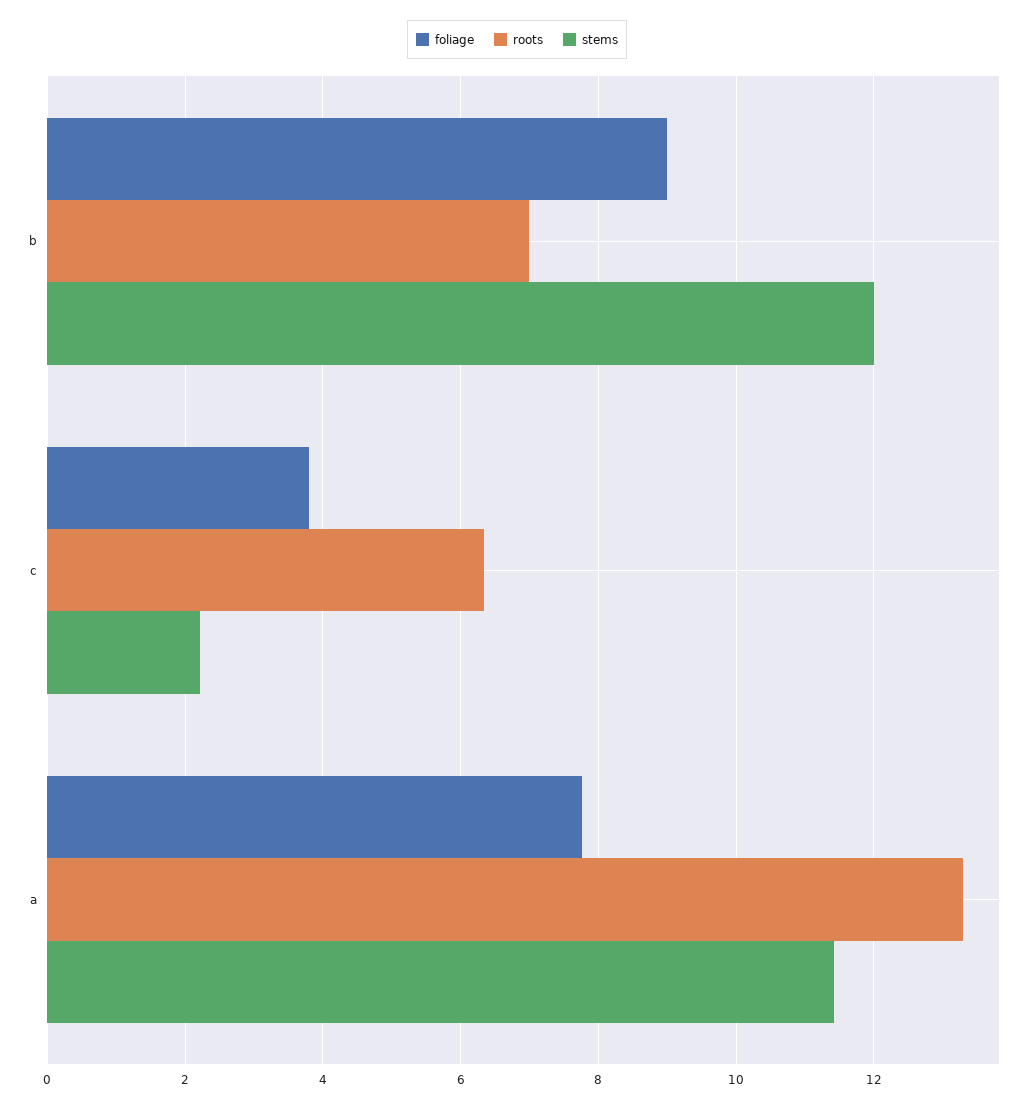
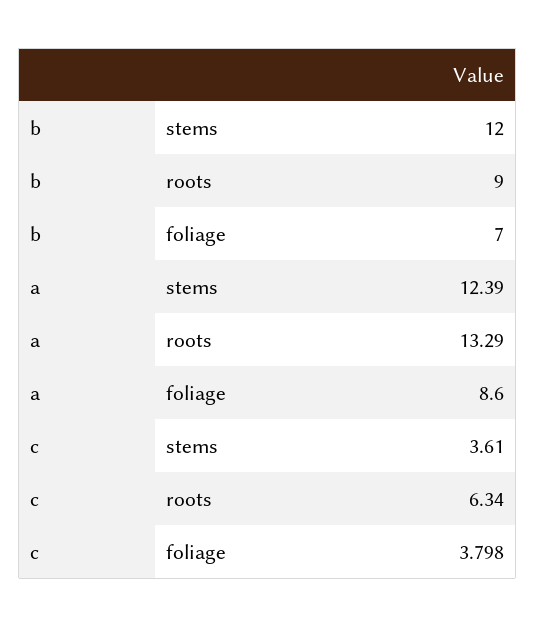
  {
    "foliage": {
-     "b": 9,
+     "b": 7,
      "c": 3.798,
-     "a": 7.8
+     "a": 8.6
    },
    "roots": {
-     "b": 7,
+     "b": 9,
      "c": 6.34,
      "a": 13.29
    },
    "stems": {
      "b": 12,
-     "c": 2.2,
+     "c": 3.61,
-     "a": 11.4
+     "a": 12.39
    }
  }

